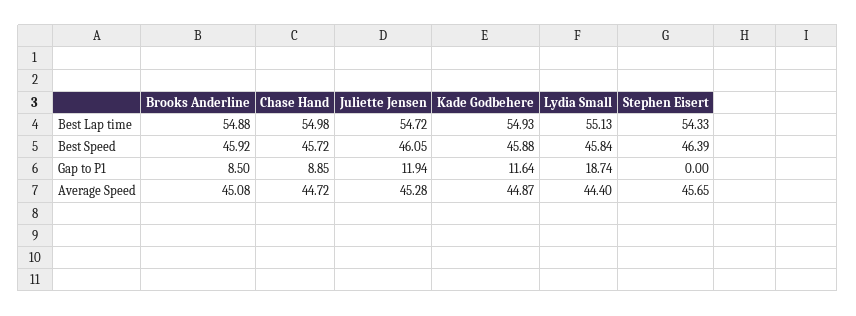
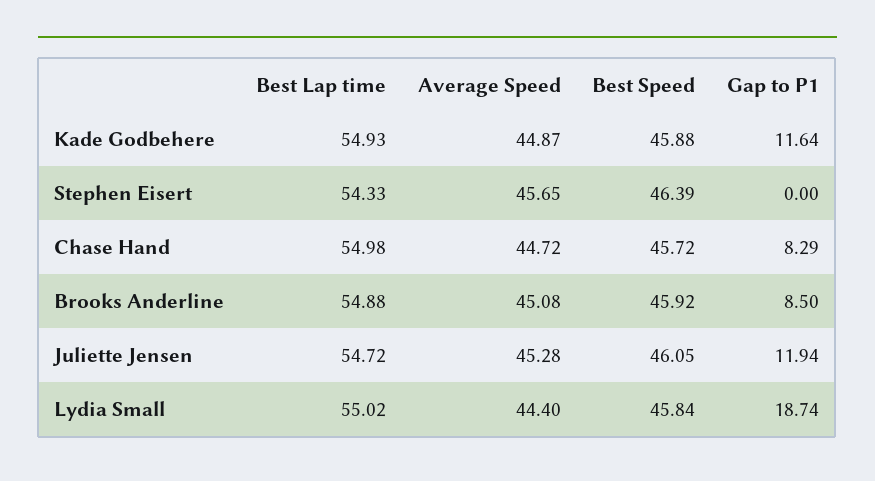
  {
    "Brooks Anderline": {
      "Best Lap time": 54.88,
      "Best Speed": 45.92,
      "Gap to P1": 8.5,
      "Average Speed": 45.08
    },
    "Chase Hand": {
      "Best Lap time": 54.98,
      "Best Speed": 45.72,
-     "Gap to P1": 8.85,
+     "Gap to P1": 8.29,
      "Average Speed": 44.72
    },
    "Juliette Jensen": {
      "Best Lap time": 54.72,
      "Best Speed": 46.05,
      "Gap to P1": 11.94,
      "Average Speed": 45.28
    },
    "Kade Godbehere": {
      "Best Lap time": 54.93,
      "Best Speed": 45.88,
      "Gap to P1": 11.64,
      "Average Speed": 44.87
    },
    "Lydia Small": {
-     "Best Lap time": 55.13,
+     "Best Lap time": 55.02,
      "Best Speed": 45.84,
      "Gap to P1": 18.74,
      "Average Speed": 44.4
    },
    "Stephen Eisert": {
      "Best Lap time": 54.33,
      "Best Speed": 46.39,
      "Gap to P1": 0,
      "Average Speed": 45.65
    }
  }

